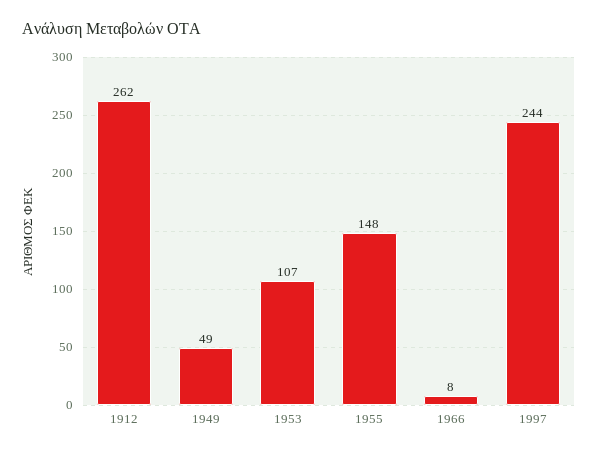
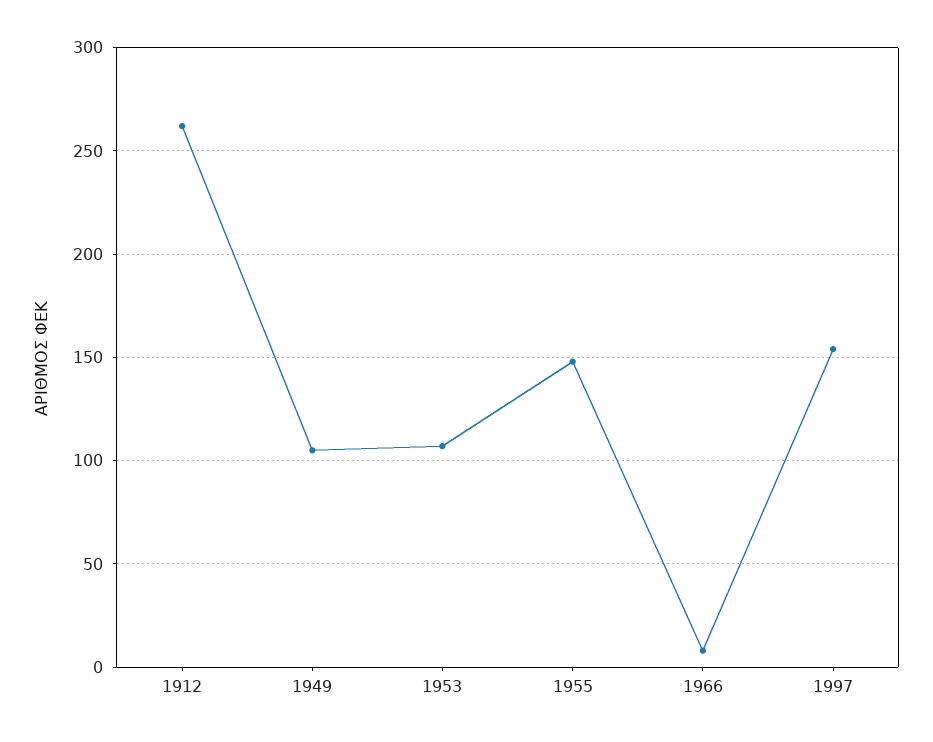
  {
    "1912": 262,
-   "1949": 49,
+   "1949": 105,
    "1953": 107,
    "1955": 148,
    "1966": 8,
-   "1997": 244
+   "1997": 155
  }

